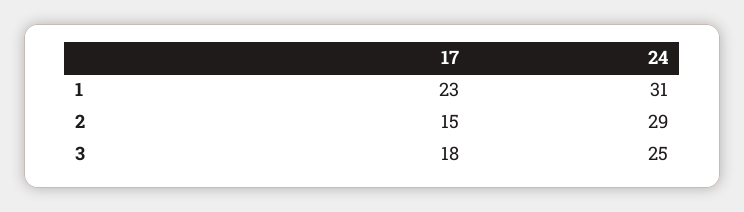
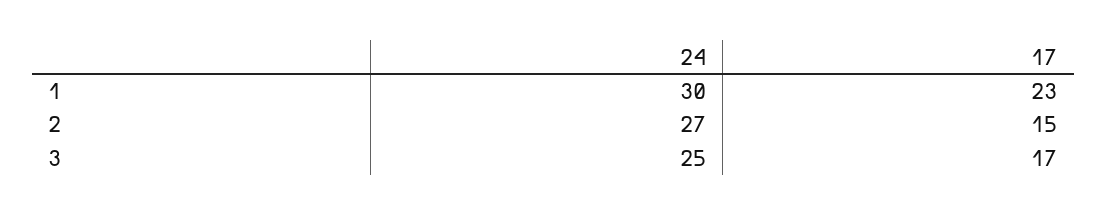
  {
    "17": {
      "1": 23,
      "2": 15,
-     "3": 18
+     "3": 17
    },
    "24": {
-     "1": 31,
+     "1": 30,
-     "2": 29,
+     "2": 27,
      "3": 25
    }
  }

